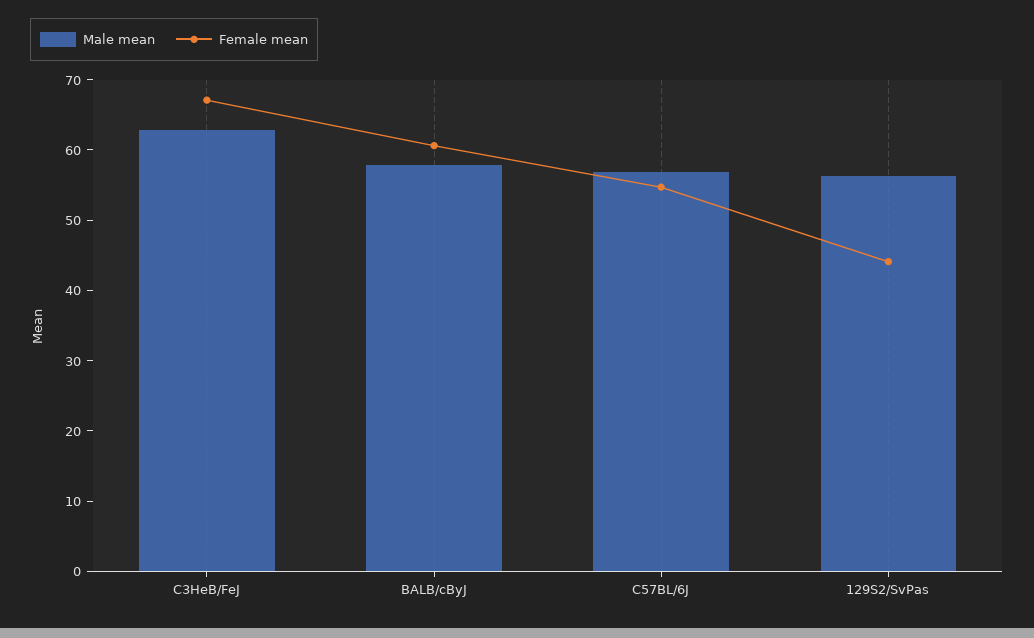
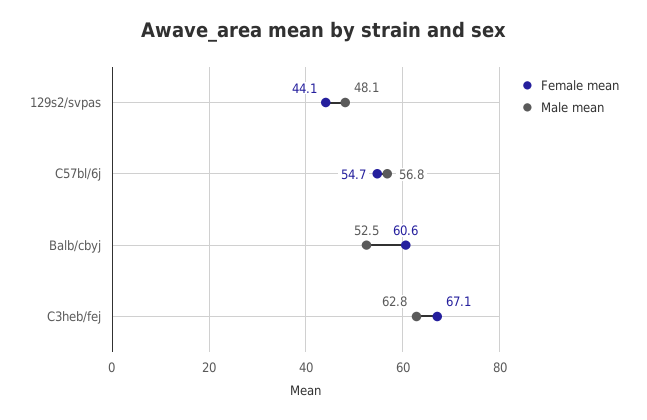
  {
    "Male mean": {
      "C3HeB/FeJ": 62.8,
-     "BALB/cByJ": 58,
+     "BALB/cByJ": 52.5,
      "C57BL/6J": 56.8,
-     "129S2/SvPas": 56
+     "129S2/SvPas": 48.1
    },
    "Female mean": {
      "C3HeB/FeJ": 67.1,
      "BALB/cByJ": 60.6,
      "C57BL/6J": 54.7,
      "129S2/SvPas": 44.1
    }
  }

